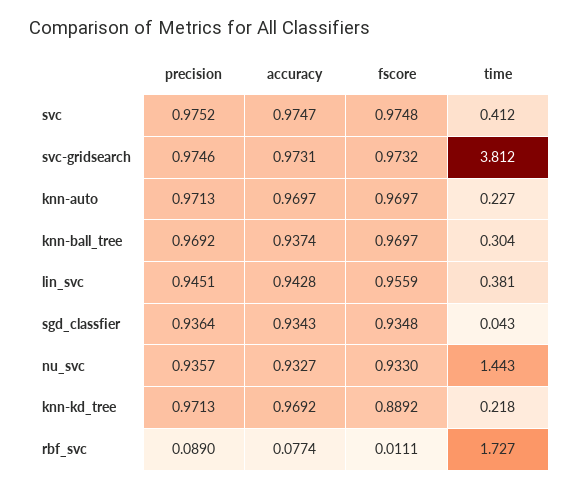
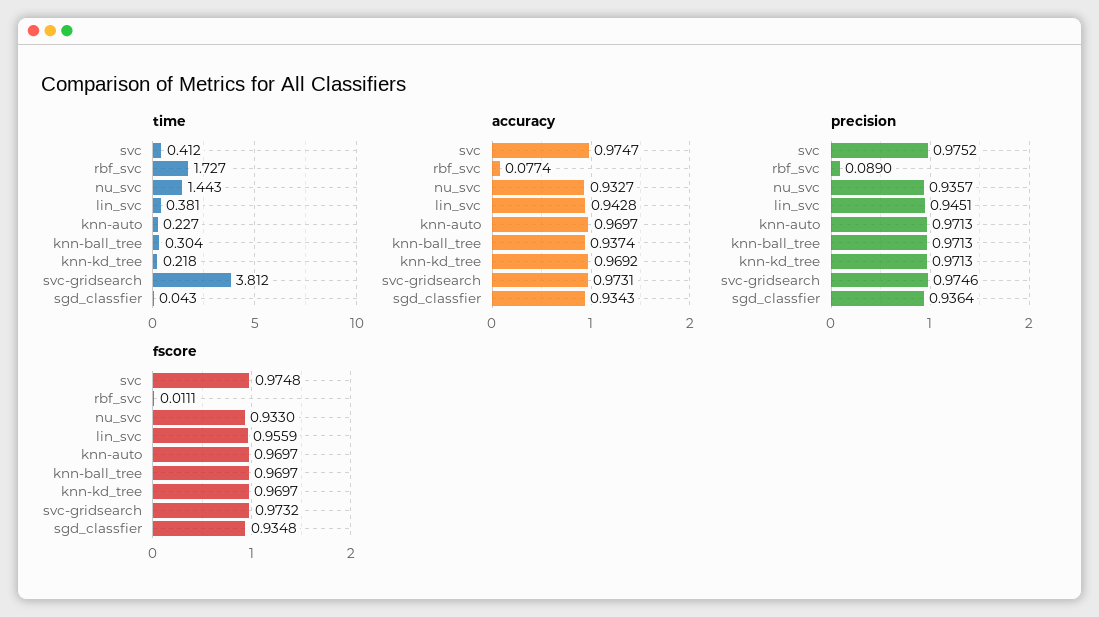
  {
    "precision": {
      "svc": 0.9752,
      "svc-gridsearch": 0.9746,
      "knn-auto": 0.9713,
-     "knn-ball_tree": 0.9692,
+     "knn-ball_tree": 0.9713,
      "lin_svc": 0.9451,
      "sgd_classfier": 0.9364,
      "nu_svc": 0.9357,
      "knn-kd_tree": 0.9713,
      "rbf_svc": 0.089
    },
    "accuracy": {
      "svc": 0.9747,
      "svc-gridsearch": 0.9731,
      "knn-auto": 0.9697,
      "knn-ball_tree": 0.9374,
      "lin_svc": 0.9428,
      "sgd_classfier": 0.9343,
      "nu_svc": 0.9327,
      "knn-kd_tree": 0.9692,
      "rbf_svc": 0.0774
    },
    "fscore": {
      "svc": 0.9748,
      "svc-gridsearch": 0.9732,
      "knn-auto": 0.9697,
      "knn-ball_tree": 0.9697,
      "lin_svc": 0.9559,
      "sgd_classfier": 0.9348,
      "nu_svc": 0.933,
-     "knn-kd_tree": 0.8892,
+     "knn-kd_tree": 0.9697,
      "rbf_svc": 0.0111
    },
    "time": {
      "svc": 0.412,
      "svc-gridsearch": 3.812,
      "knn-auto": 0.227,
      "knn-ball_tree": 0.304,
      "lin_svc": 0.381,
      "sgd_classfier": 0.043,
      "nu_svc": 1.443,
      "knn-kd_tree": 0.218,
      "rbf_svc": 1.727
    }
  }

